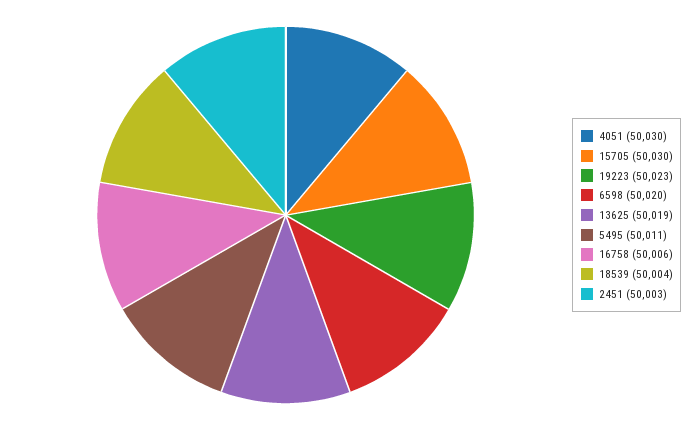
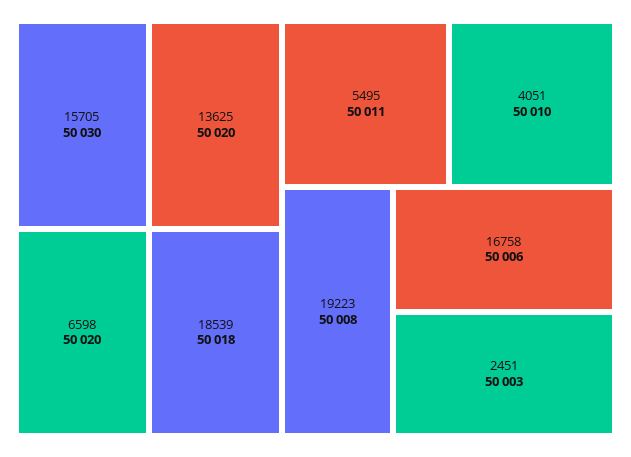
  {
-   "4051": 50030,
+   "4051": 50010,
    "15705": 50030,
-   "19223": 50023,
+   "19223": 50008,
    "6598": 50020,
-   "13625": 50019,
+   "13625": 50020,
    "5495": 50011,
    "16758": 50006,
-   "18539": 50004,
+   "18539": 50018,
    "2451": 50003
  }

